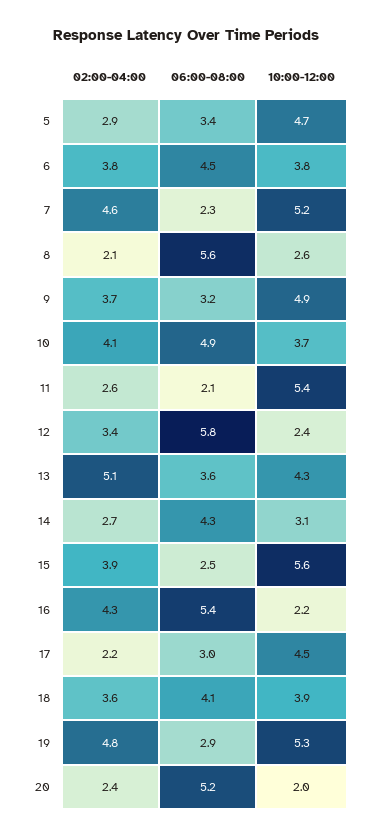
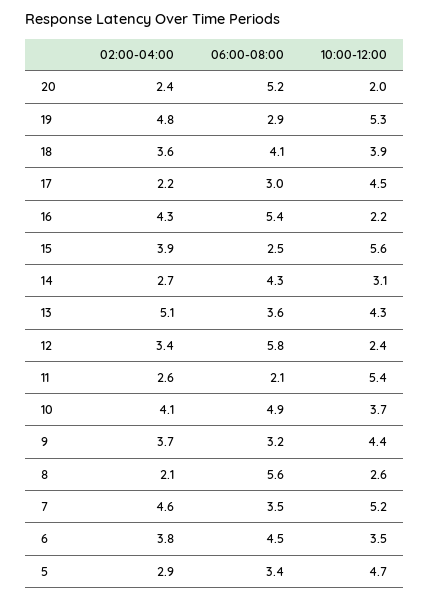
  {
    "02:00-04:00": {
      "5": 2.9,
      "6": 3.8,
      "7": 4.6,
      "8": 2.1,
      "9": 3.7,
      "10": 4.1,
      "11": 2.6,
      "12": 3.4,
      "13": 5.1,
      "14": 2.7,
      "15": 3.9,
      "16": 4.3,
      "17": 2.2,
      "18": 3.6,
      "19": 4.8,
      "20": 2.4
    },
    "06:00-08:00": {
      "5": 3.4,
      "6": 4.5,
-     "7": 2.3,
+     "7": 3.5,
      "8": 5.6,
      "9": 3.2,
      "10": 4.9,
      "11": 2.1,
      "12": 5.8,
      "13": 3.6,
      "14": 4.3,
      "15": 2.5,
      "16": 5.4,
      "17": 3,
      "18": 4.1,
      "19": 2.9,
      "20": 5.2
    },
    "10:00-12:00": {
      "5": 4.7,
-     "6": 3.8,
+     "6": 3.5,
      "7": 5.2,
      "8": 2.6,
-     "9": 4.9,
+     "9": 4.4,
      "10": 3.7,
      "11": 5.4,
      "12": 2.4,
      "13": 4.3,
      "14": 3.1,
      "15": 5.6,
      "16": 2.2,
      "17": 4.5,
      "18": 3.9,
      "19": 5.3,
      "20": 2
    }
  }

